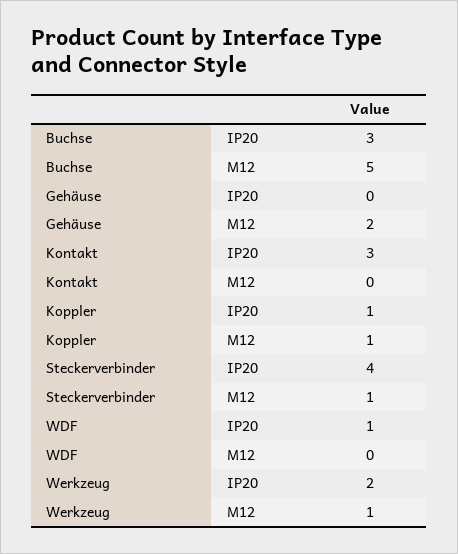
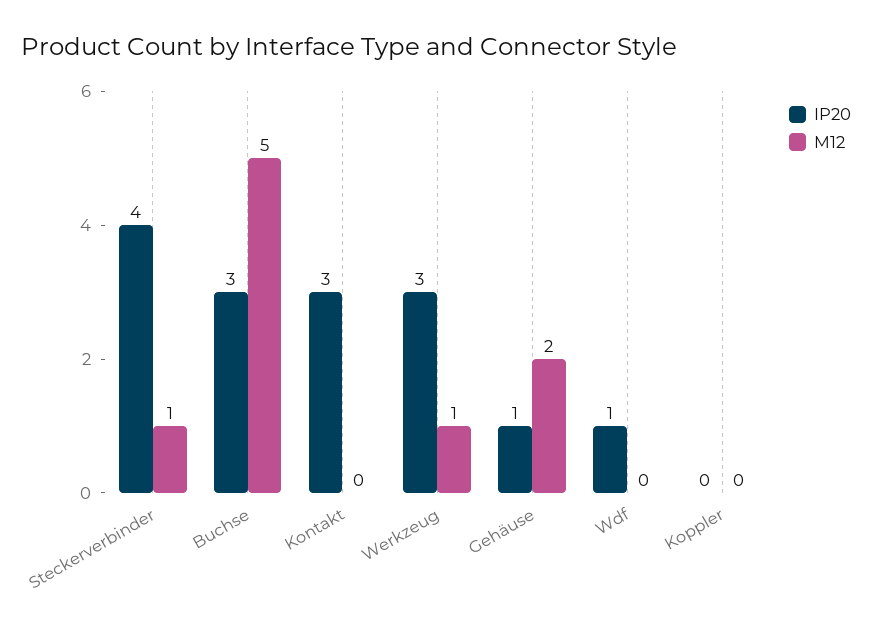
  {
    "IP20": {
      "Buchse": 3,
-     "Gehäuse": 0,
+     "Gehäuse": 1,
      "Kontakt": 3,
-     "Koppler": 1,
+     "Koppler": 0,
      "Steckerverbinder": 4,
      "WDF": 1,
-     "Werkzeug": 2
+     "Werkzeug": 3
    },
    "M12": {
      "Buchse": 5,
      "Gehäuse": 2,
      "Kontakt": 0,
-     "Koppler": 1,
+     "Koppler": 0,
      "Steckerverbinder": 1,
      "WDF": 0,
      "Werkzeug": 1
    }
  }

